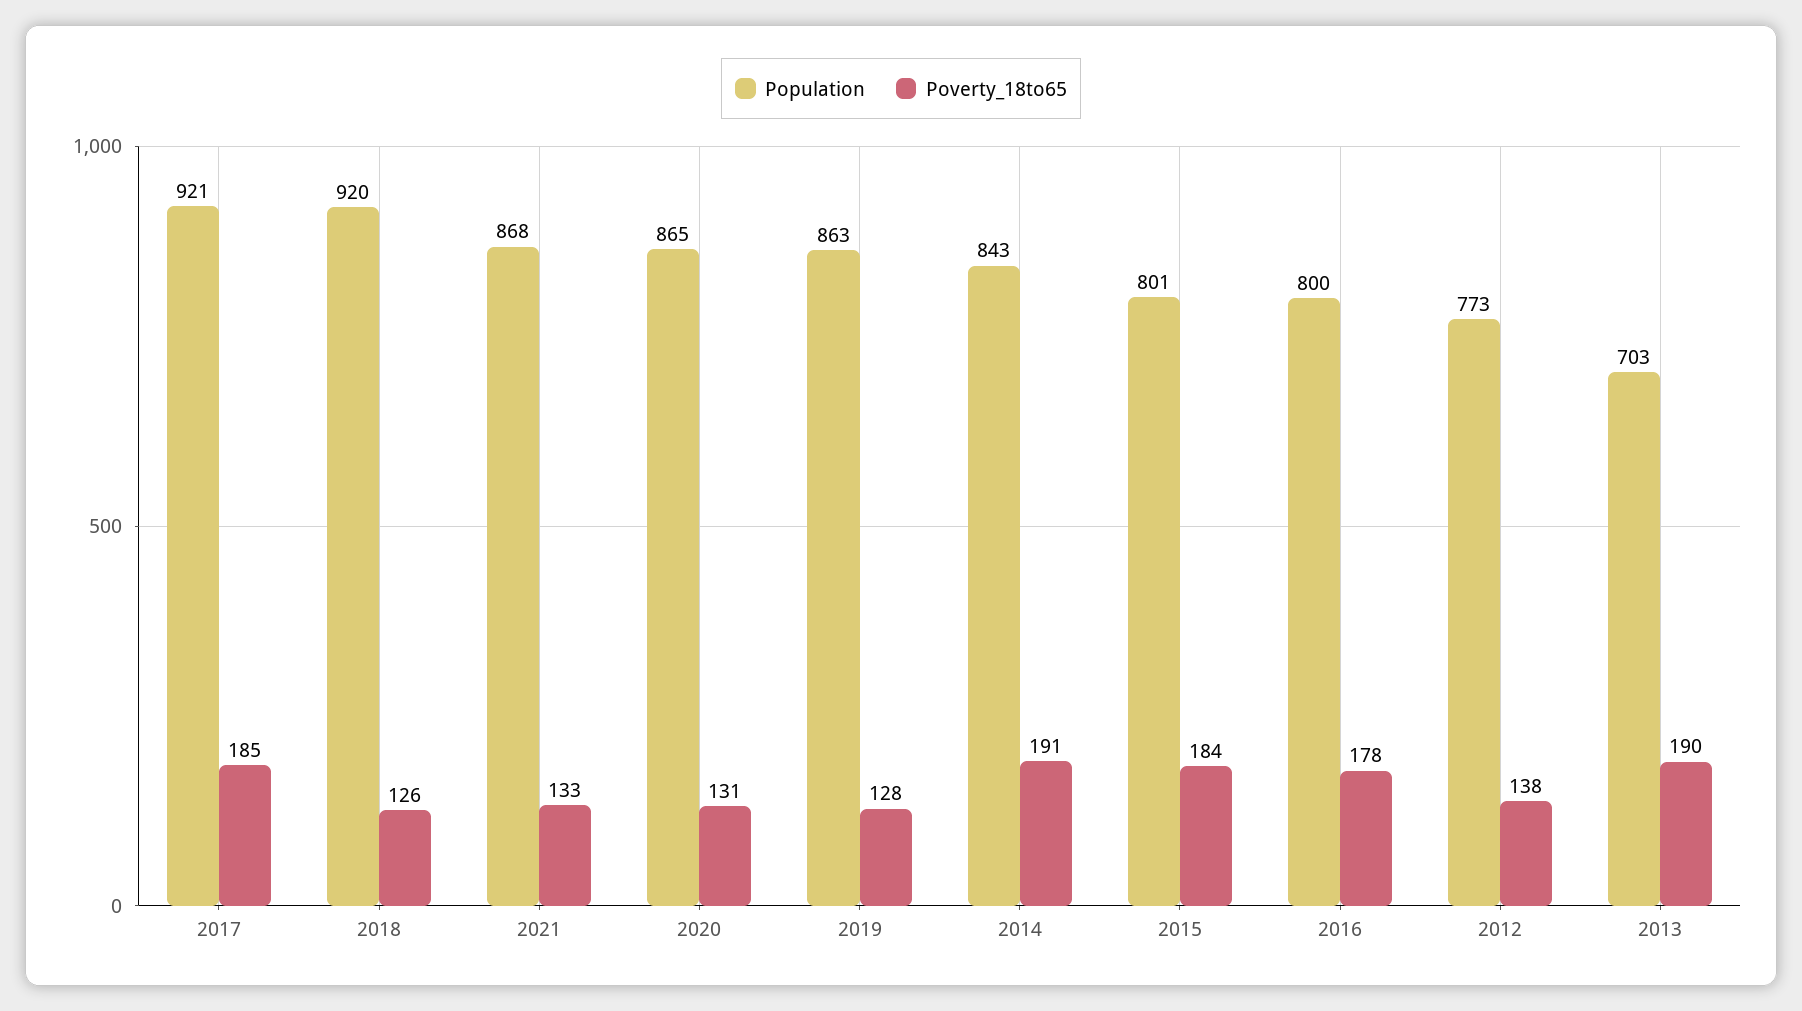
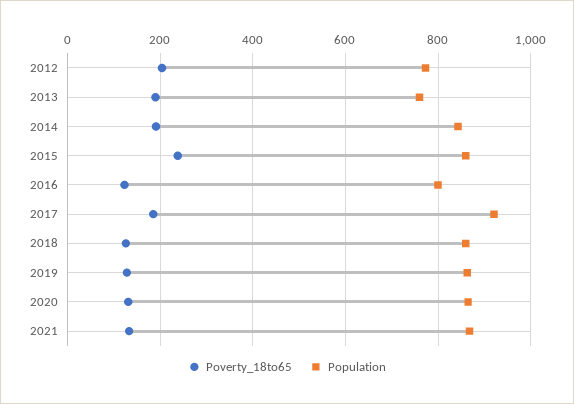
  {
    "Population": {
      "2017": 921,
-     "2018": 920,
+     "2018": 860,
      "2021": 868,
      "2020": 865,
      "2019": 863,
      "2014": 843,
-     "2015": 801,
+     "2015": 860,
      "2016": 800,
      "2012": 773,
-     "2013": 703
+     "2013": 760
    },
    "Poverty_18to65": {
      "2017": 185,
      "2018": 126,
      "2021": 133,
      "2020": 131,
      "2019": 128,
      "2014": 191,
-     "2015": 184,
+     "2015": 240,
-     "2016": 178,
+     "2016": 120,
-     "2012": 138,
+     "2012": 200,
      "2013": 190
    }
  }

